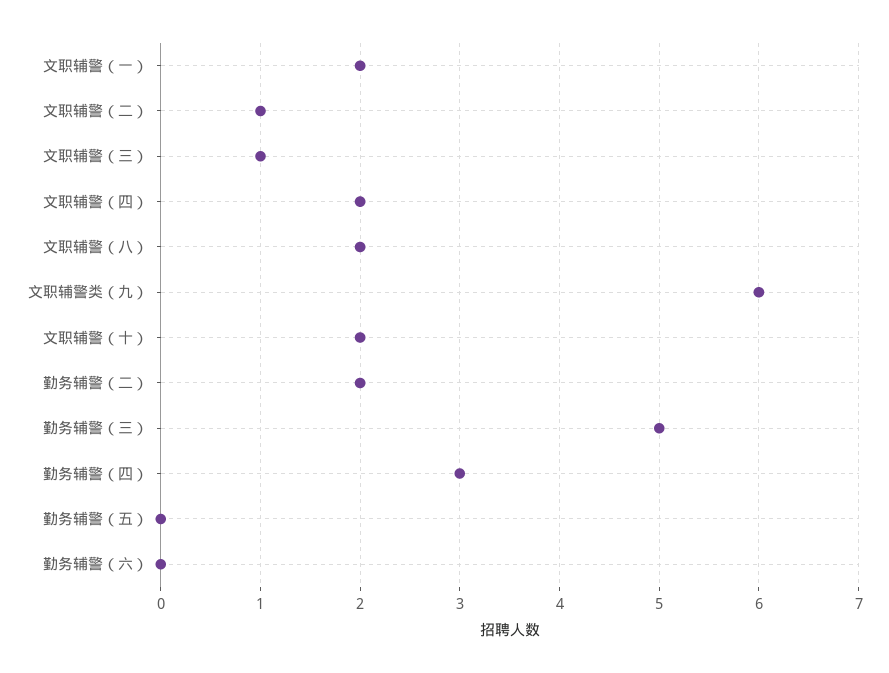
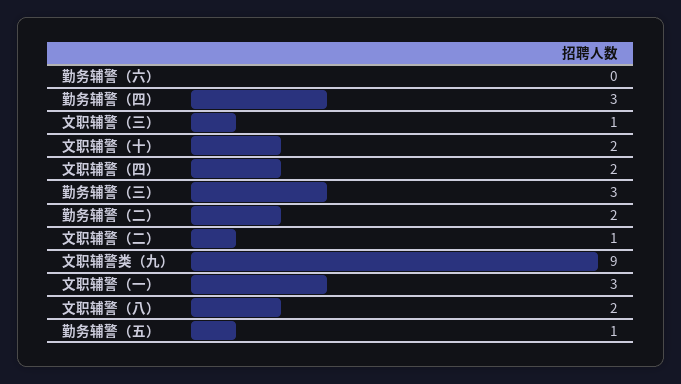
  {
-   "文职辅警（一）": 2,
+   "文职辅警（一）": 3,
    "文职辅警（二）": 1,
    "文职辅警（三）": 1,
    "文职辅警（四）": 2,
    "文职辅警（八）": 2,
-   "文职辅警类（九）": 6,
+   "文职辅警类（九）": 9,
    "文职辅警（十）": 2,
    "勤务辅警（二）": 2,
-   "勤务辅警（三）": 5,
+   "勤务辅警（三）": 3,
    "勤务辅警（四）": 3,
-   "勤务辅警（五）": 0,
+   "勤务辅警（五）": 1,
    "勤务辅警（六）": 0
  }

